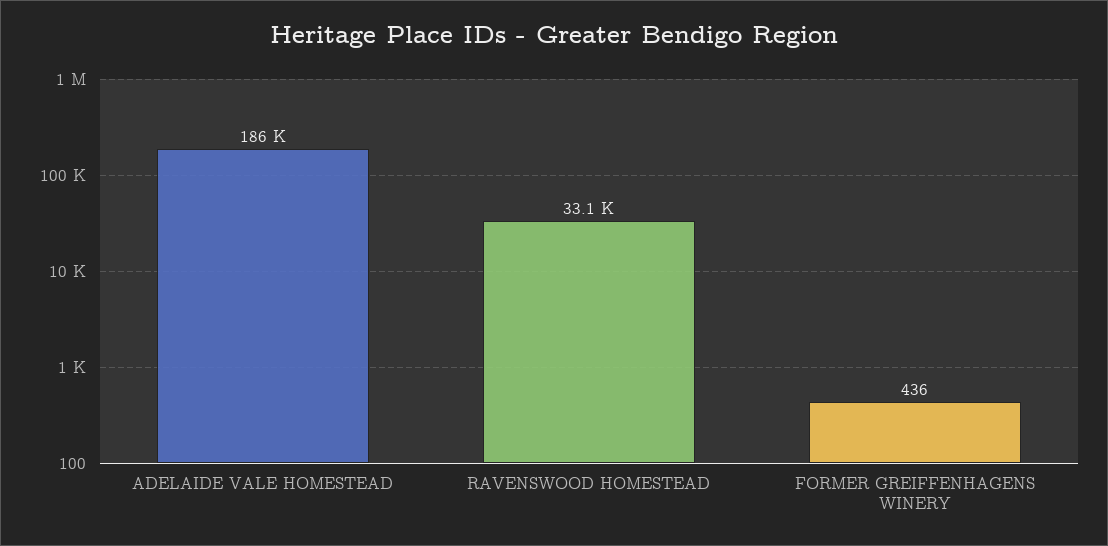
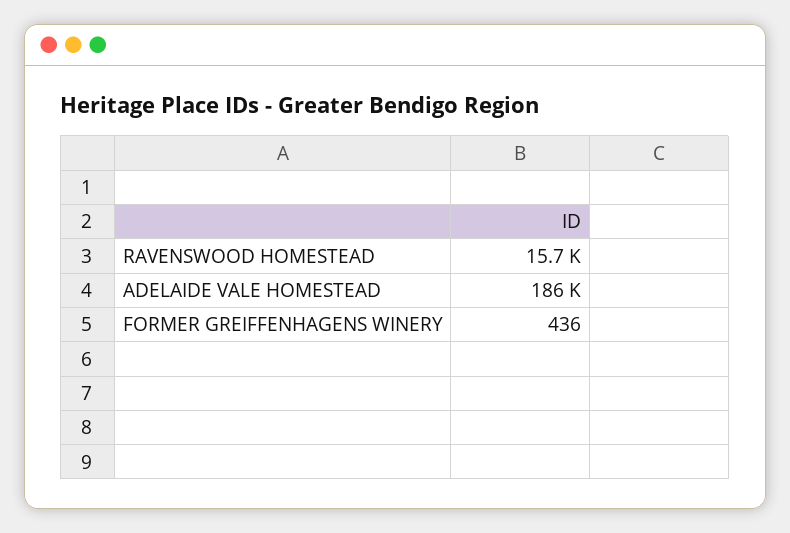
  {
    "ADELAIDE VALE HOMESTEAD": 186000,
-   "RAVENSWOOD HOMESTEAD": 33100,
+   "RAVENSWOOD HOMESTEAD": 15700,
    "FORMER GREIFFENHAGENS WINERY": 436
  }

